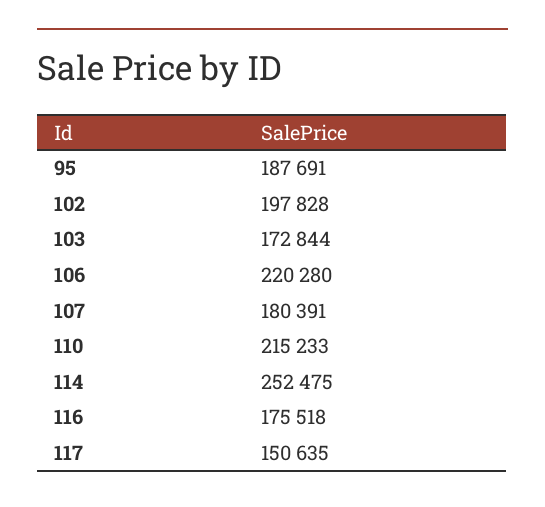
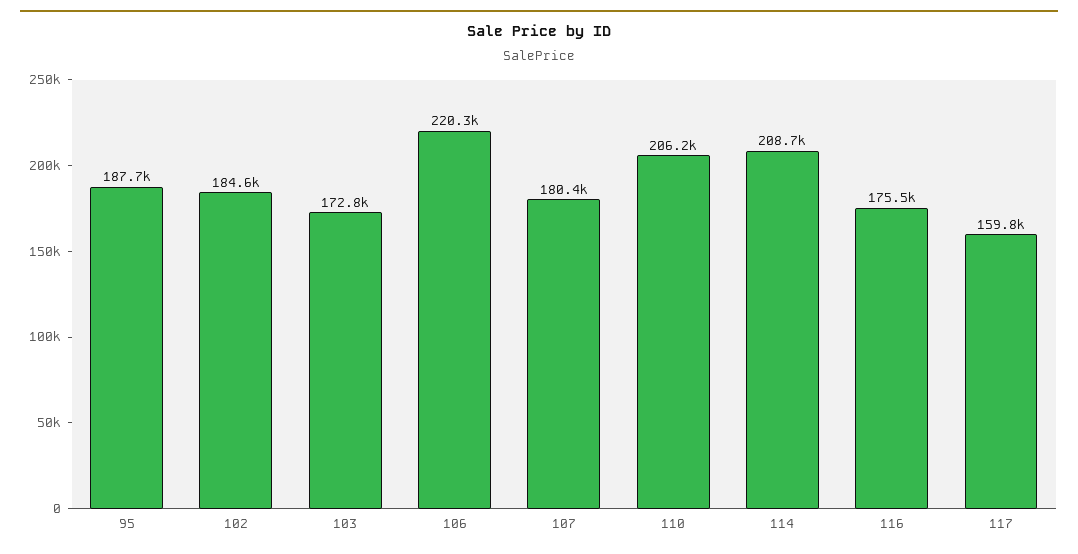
  {
    "95": 187691,
-   "102": 197828,
+   "102": 184600,
    "103": 172844,
    "106": 220280,
    "107": 180391,
-   "110": 215233,
+   "110": 206200,
-   "114": 252475,
+   "114": 208700,
    "116": 175518,
-   "117": 150635
+   "117": 159800
  }

